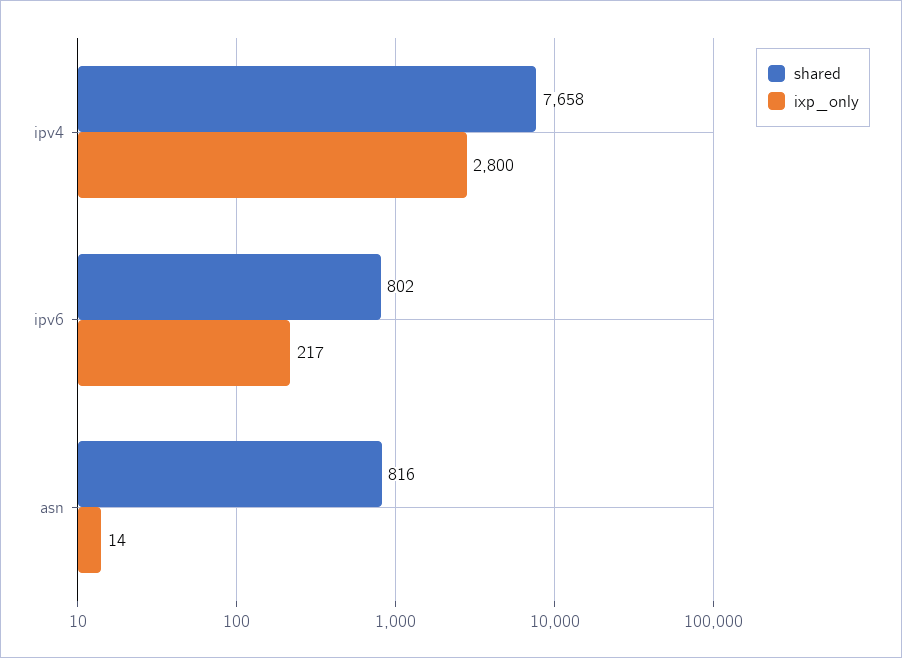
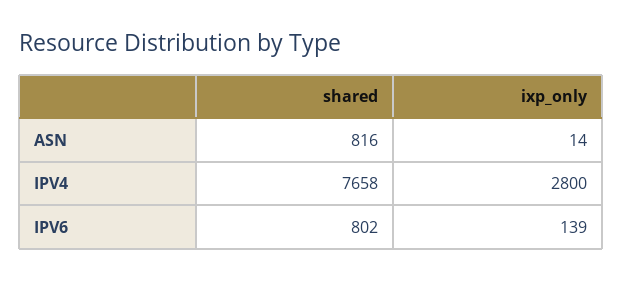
  {
    "shared": {
      "ipv4": 7658,
      "ipv6": 802,
      "asn": 816
    },
    "ixp_only": {
      "ipv4": 2800,
-     "ipv6": 217,
+     "ipv6": 139,
      "asn": 14
    }
  }

